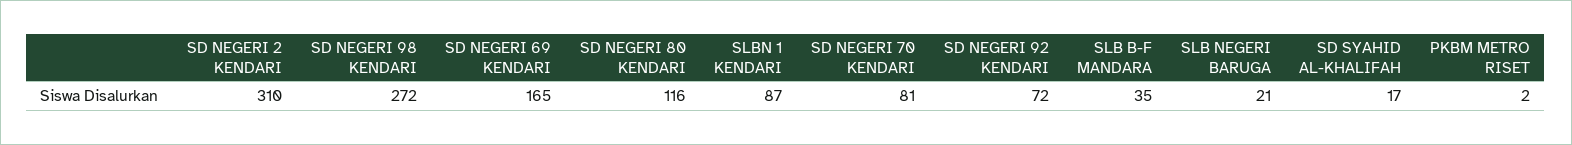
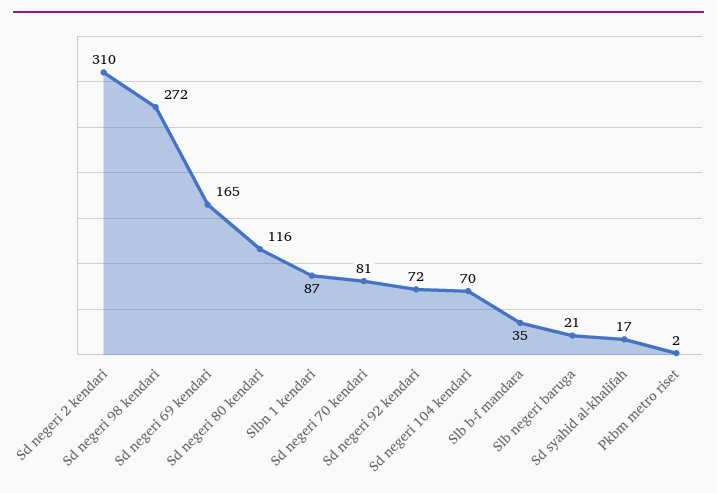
  {
    "SD NEGERI 2 KENDARI": 310,
    "SD NEGERI 98 KENDARI": 272,
    "SD NEGERI 69 KENDARI": 165,
    "SD NEGERI 80 KENDARI": 116,
    "SLBN 1 KENDARI": 87,
    "SD NEGERI 70 KENDARI": 81,
    "SD NEGERI 92 KENDARI": 72,
    "SLB B-F MANDARA": 35,
    "SLB NEGERI BARUGA": 21,
    "SD SYAHID AL-KHALIFAH": 17,
-   "PKBM METRO RISET": 2
+   "PKBM METRO RISET": 2,
+   "Sd negeri 104 kendari": 70
  }

